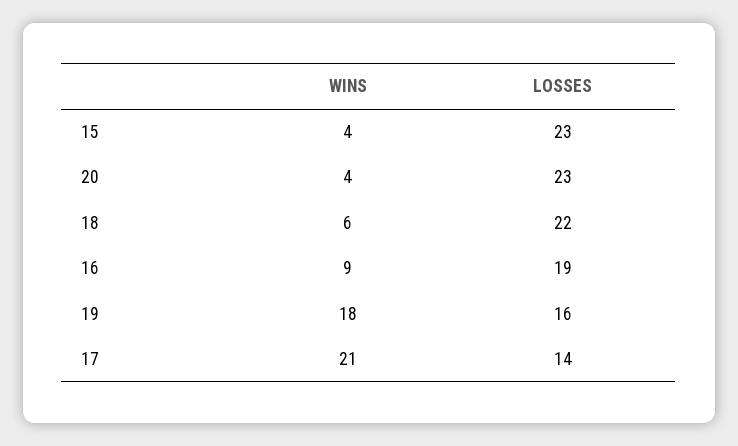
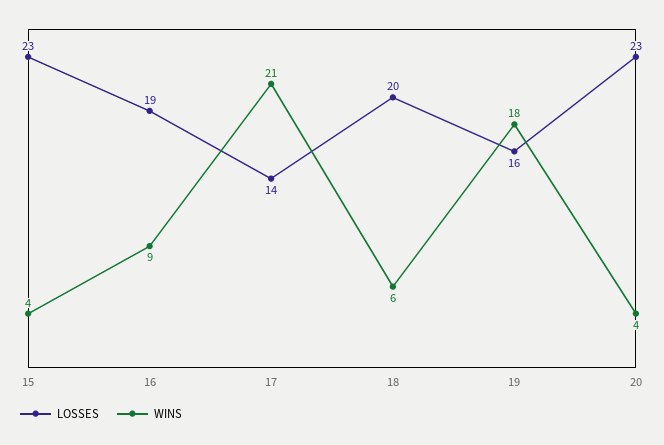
  {
    "WINS": {
      "15": 4,
      "20": 4,
      "18": 6,
      "16": 9,
      "19": 18,
      "17": 21
    },
    "LOSSES": {
      "15": 23,
      "20": 23,
-     "18": 22,
+     "18": 20,
      "16": 19,
      "19": 16,
      "17": 14
    }
  }

